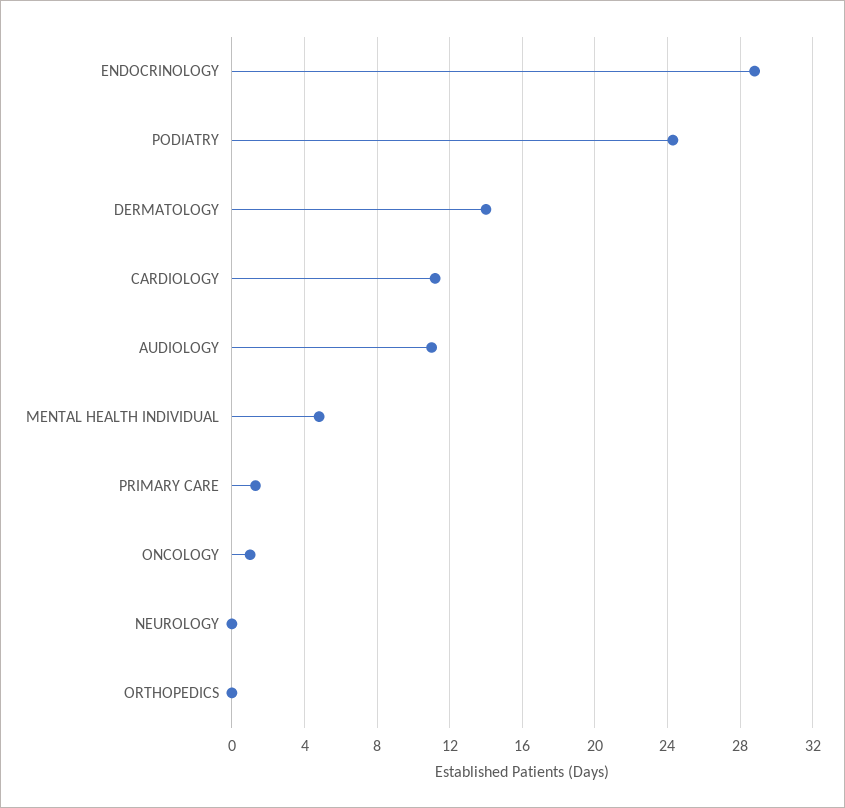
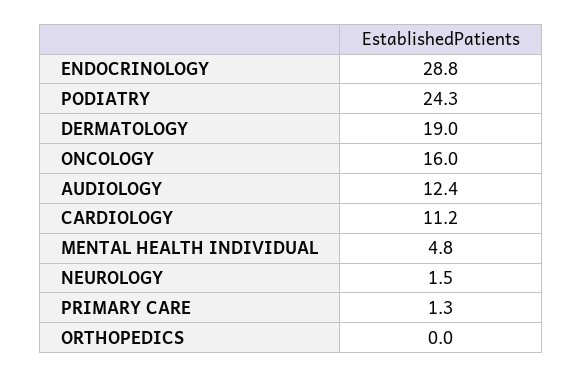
  {
    "ENDOCRINOLOGY": 28.8,
    "PODIATRY": 24.3,
-   "DERMATOLOGY": 14,
+   "DERMATOLOGY": 19,
    "CARDIOLOGY": 11.2,
-   "AUDIOLOGY": 11,
+   "AUDIOLOGY": 12.4,
    "MENTAL HEALTH INDIVIDUAL": 4.8,
    "PRIMARY CARE": 1.3,
-   "ONCOLOGY": 1,
+   "ONCOLOGY": 16,
-   "NEUROLOGY": 0,
+   "NEUROLOGY": 1.5,
    "ORTHOPEDICS": 0
  }

